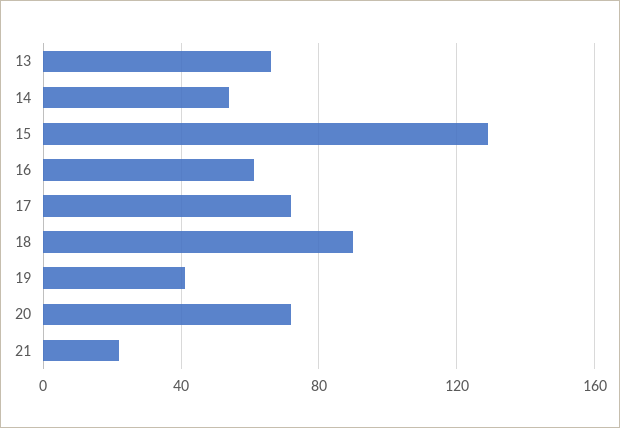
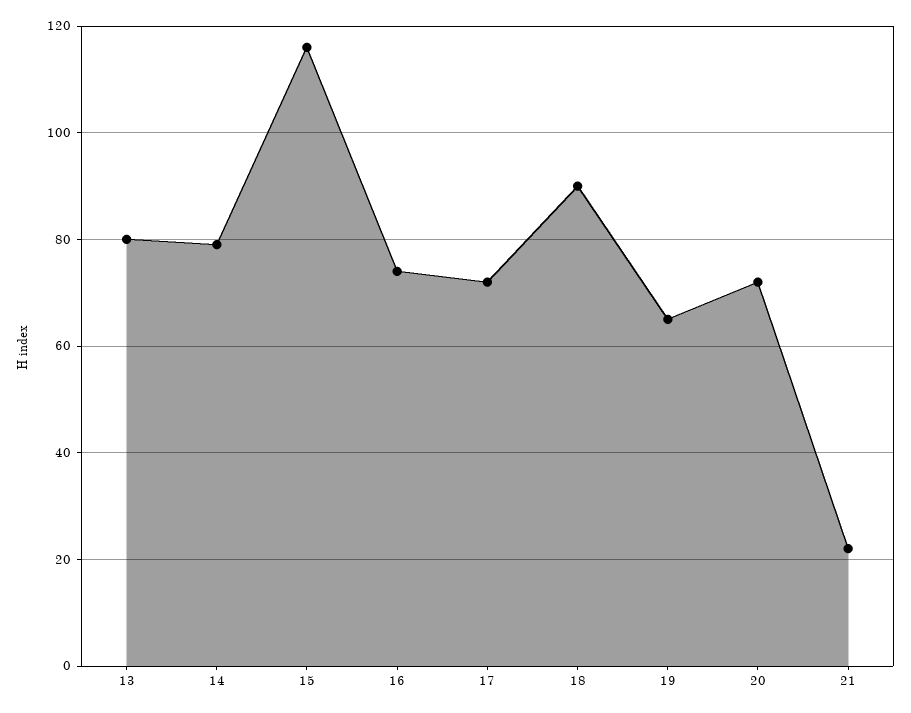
  {
-   "13": 65,
+   "13": 80,
-   "14": 55,
+   "14": 80,
-   "15": 130,
+   "15": 115,
-   "16": 60,
+   "16": 75,
    "17": 70,
    "18": 90,
-   "19": 40,
+   "19": 65,
    "20": 70,
    "21": 20
  }

